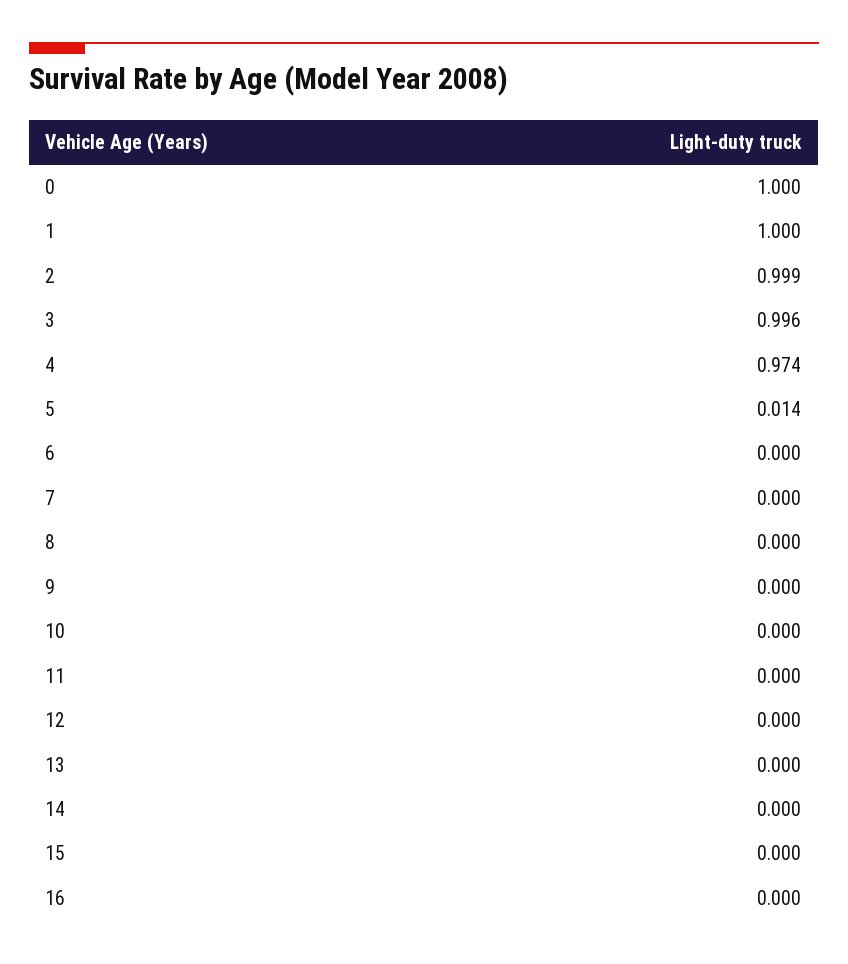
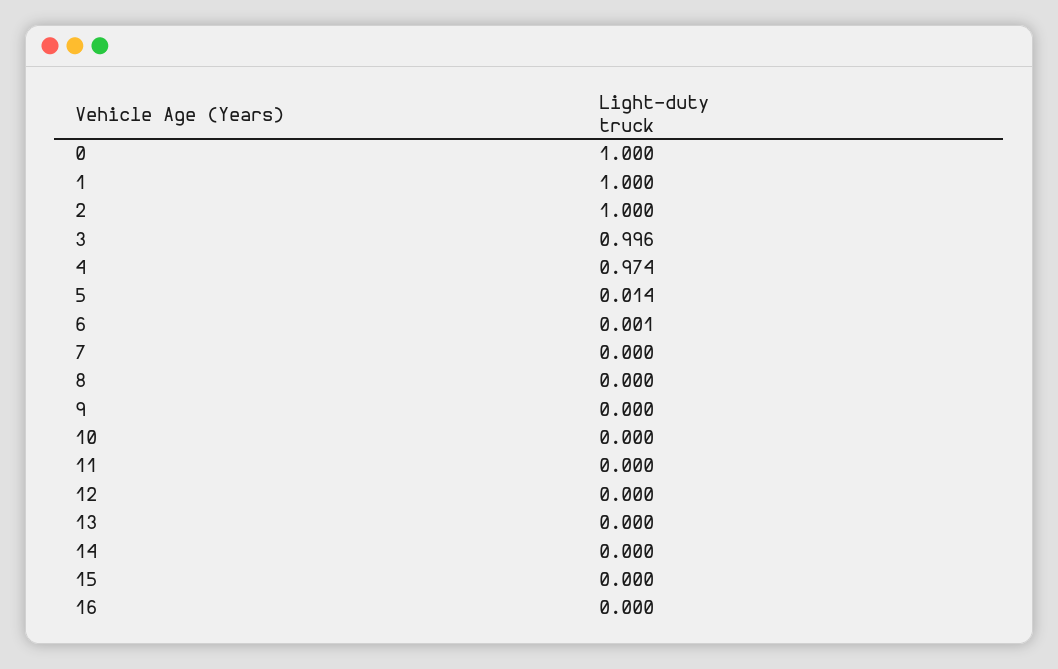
  {
    "0": 1,
    "1": 1,
-   "2": 0.999,
+   "2": 1,
    "3": 0.996,
    "4": 0.974,
    "5": 0.014,
-   "6": 0,
+   "6": 0.001,
    "7": 0,
    "8": 0,
    "9": 0,
    "10": 0,
    "11": 0,
    "12": 0,
    "13": 0,
    "14": 0,
    "15": 0,
    "16": 0
  }

